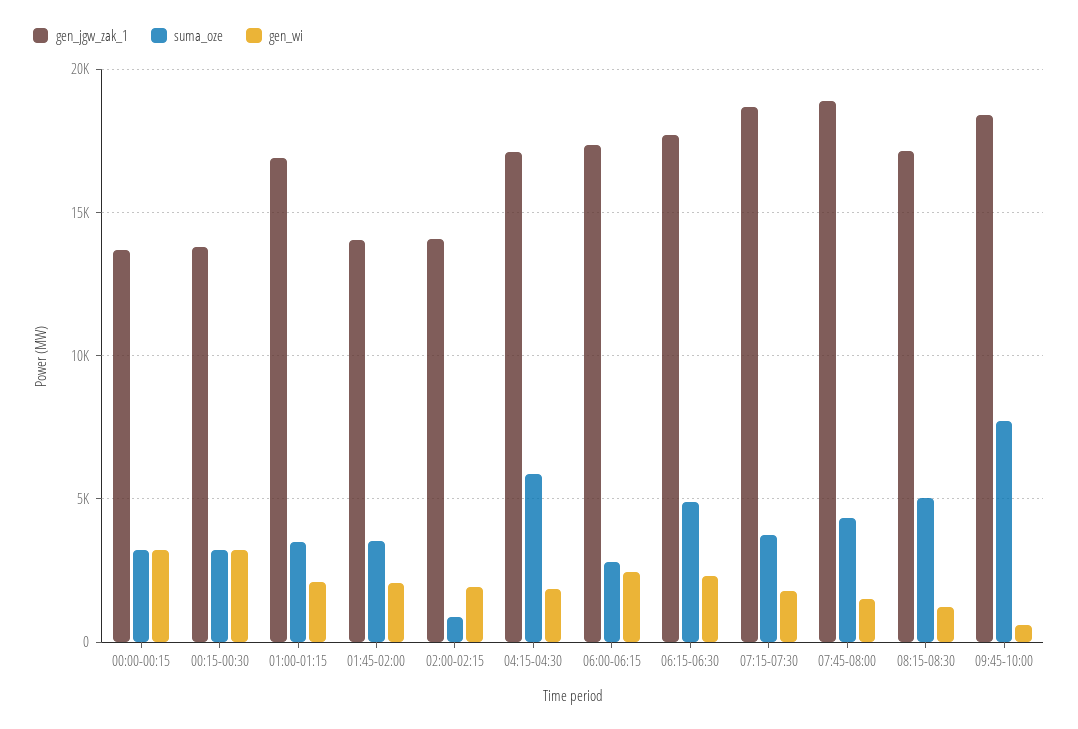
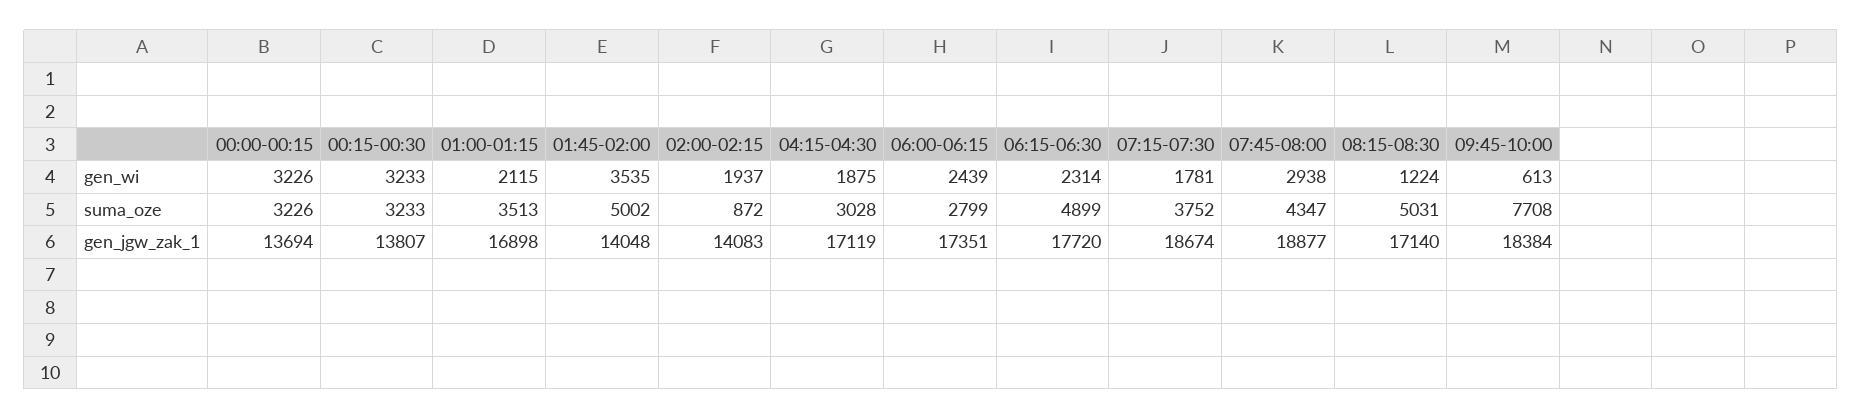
  {
    "gen_jgw_zak_1": {
      "00:00-00:15": 13694,
      "00:15-00:30": 13807,
      "01:00-01:15": 16898,
      "01:45-02:00": 14048,
      "02:00-02:15": 14083,
      "04:15-04:30": 17119,
      "06:00-06:15": 17351,
      "06:15-06:30": 17720,
      "07:15-07:30": 18674,
      "07:45-08:00": 18877,
      "08:15-08:30": 17140,
      "09:45-10:00": 18384
    },
    "suma_oze": {
      "00:00-00:15": 3226,
      "00:15-00:30": 3233,
      "01:00-01:15": 3513,
-     "01:45-02:00": 3500,
+     "01:45-02:00": 5002,
      "02:00-02:15": 872,
-     "04:15-04:30": 6000,
+     "04:15-04:30": 3028,
      "06:00-06:15": 2799,
      "06:15-06:30": 4899,
      "07:15-07:30": 3752,
      "07:45-08:00": 4347,
      "08:15-08:30": 5031,
      "09:45-10:00": 7708
    },
    "gen_wi": {
      "00:00-00:15": 3226,
      "00:15-00:30": 3233,
      "01:00-01:15": 2115,
-     "01:45-02:00": 2000,
+     "01:45-02:00": 3535,
      "02:00-02:15": 1937,
      "04:15-04:30": 1875,
      "06:00-06:15": 2439,
      "06:15-06:30": 2314,
      "07:15-07:30": 1781,
-     "07:45-08:00": 1500,
+     "07:45-08:00": 2938,
      "08:15-08:30": 1224,
      "09:45-10:00": 613
    }
  }

